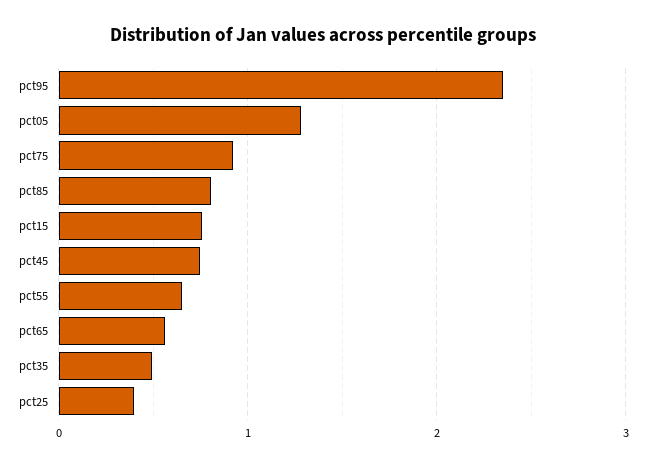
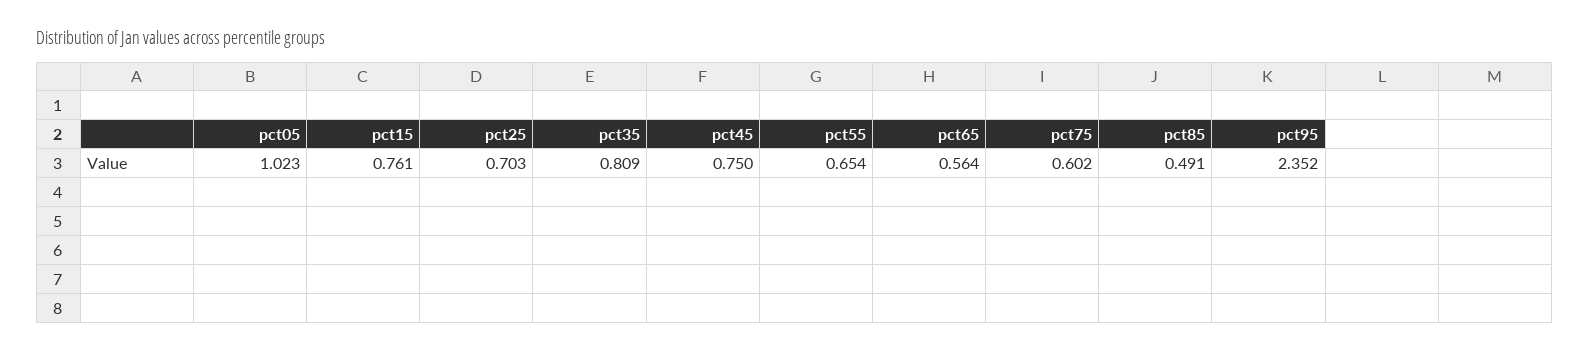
  {
    "pct95": 2.352,
-   "pct05": 1.3,
+   "pct05": 1.023,
-   "pct75": 0.9,
+   "pct75": 0.602,
-   "pct85": 0.8,
+   "pct85": 0.491,
    "pct15": 0.761,
    "pct45": 0.75,
    "pct55": 0.654,
    "pct65": 0.564,
-   "pct35": 0.5,
+   "pct35": 0.809,
-   "pct25": 0.4
+   "pct25": 0.703
  }

